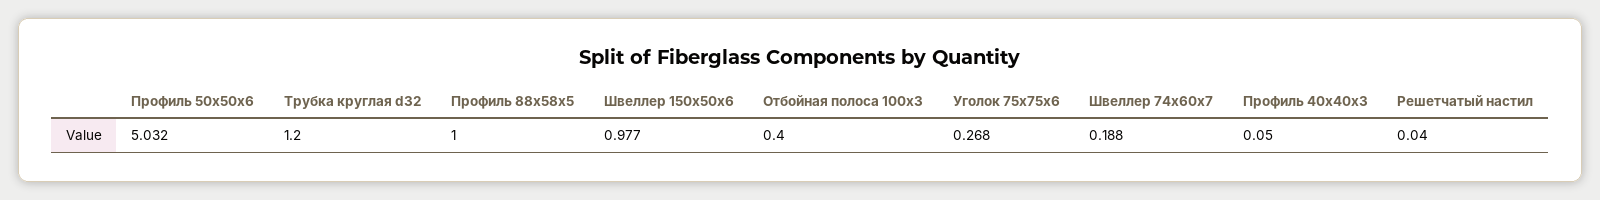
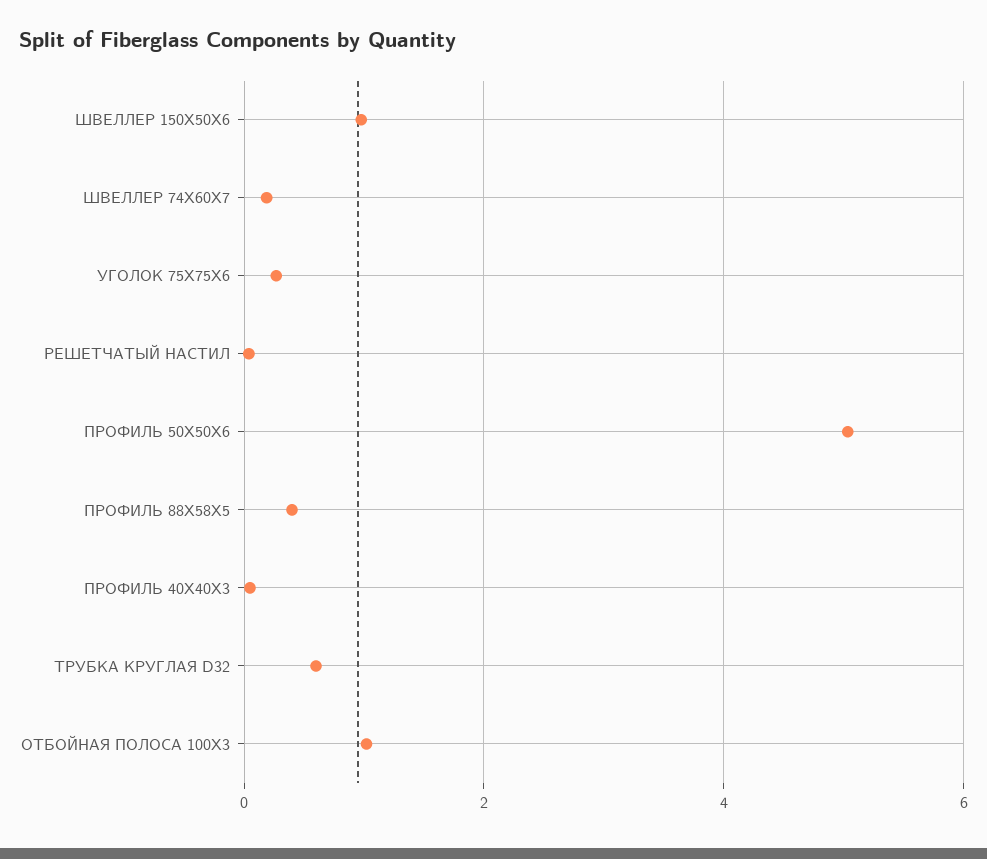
  {
    "Профиль 50x50x6": 5.032,
-   "Трубка круглая d32": 1.2,
+   "Трубка круглая d32": 0.6,
-   "Профиль 88x58x5": 1,
+   "Профиль 88x58x5": 0.4,
    "Швеллер 150x50x6": 0.977,
-   "Отбойная полоса 100x3": 0.4,
+   "Отбойная полоса 100x3": 1,
    "Уголок 75x75x6": 0.268,
    "Швеллер 74x60x7": 0.188,
    "Профиль 40x40x3": 0.05,
    "Решетчатый настил": 0.04
  }

